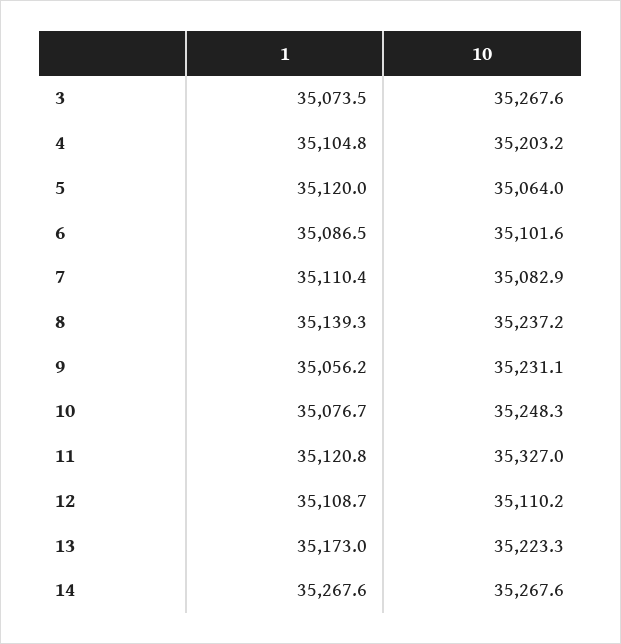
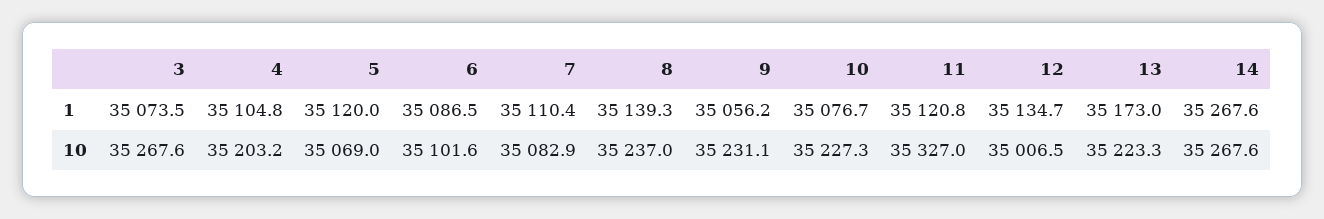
  {
    "1": {
      "3": 35073.5,
      "4": 35104.8,
      "5": 35120,
      "6": 35086.5,
      "7": 35110.4,
      "8": 35139.3,
      "9": 35056.2,
      "10": 35076.7,
      "11": 35120.8,
-     "12": 35108.7,
+     "12": 35134.7,
      "13": 35173,
      "14": 35267.6
    },
    "10": {
      "3": 35267.6,
      "4": 35203.2,
-     "5": 35064,
+     "5": 35069,
      "6": 35101.6,
      "7": 35082.9,
-     "8": 35237.2,
+     "8": 35237,
      "9": 35231.1,
-     "10": 35248.3,
+     "10": 35227.3,
      "11": 35327,
-     "12": 35110.2,
+     "12": 35006.5,
      "13": 35223.3,
      "14": 35267.6
    }
  }

